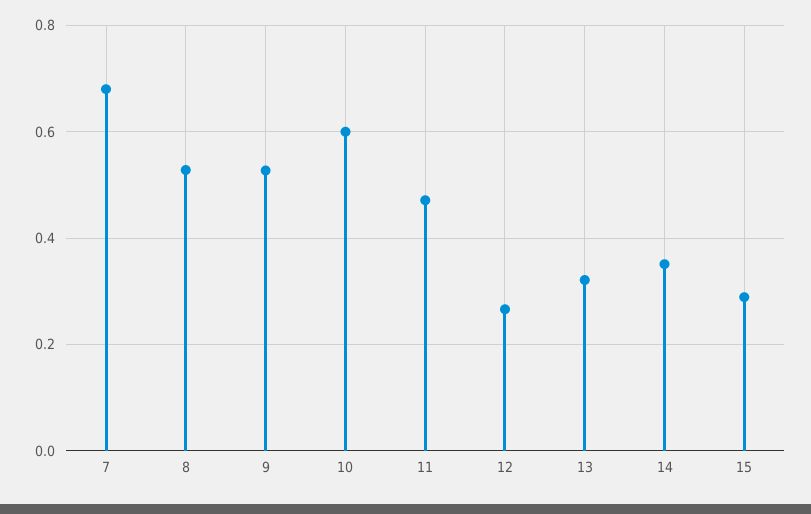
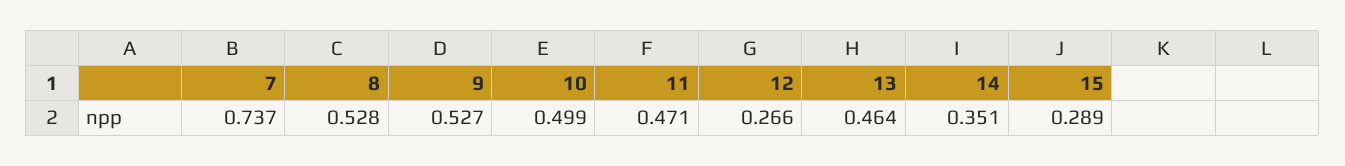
  {
-   "7": 0.68,
+   "7": 0.737,
    "8": 0.528,
    "9": 0.527,
-   "10": 0.6,
+   "10": 0.499,
    "11": 0.471,
    "12": 0.266,
-   "13": 0.32,
+   "13": 0.464,
    "14": 0.351,
    "15": 0.289
  }

